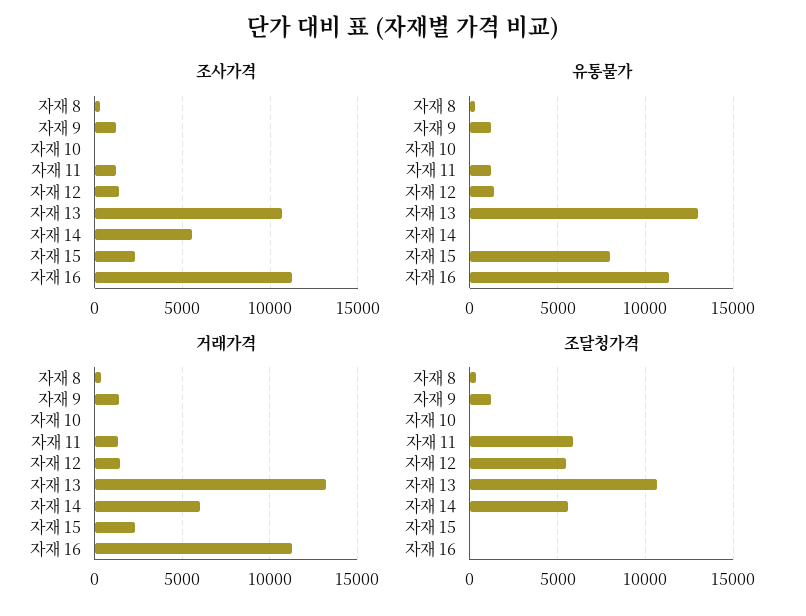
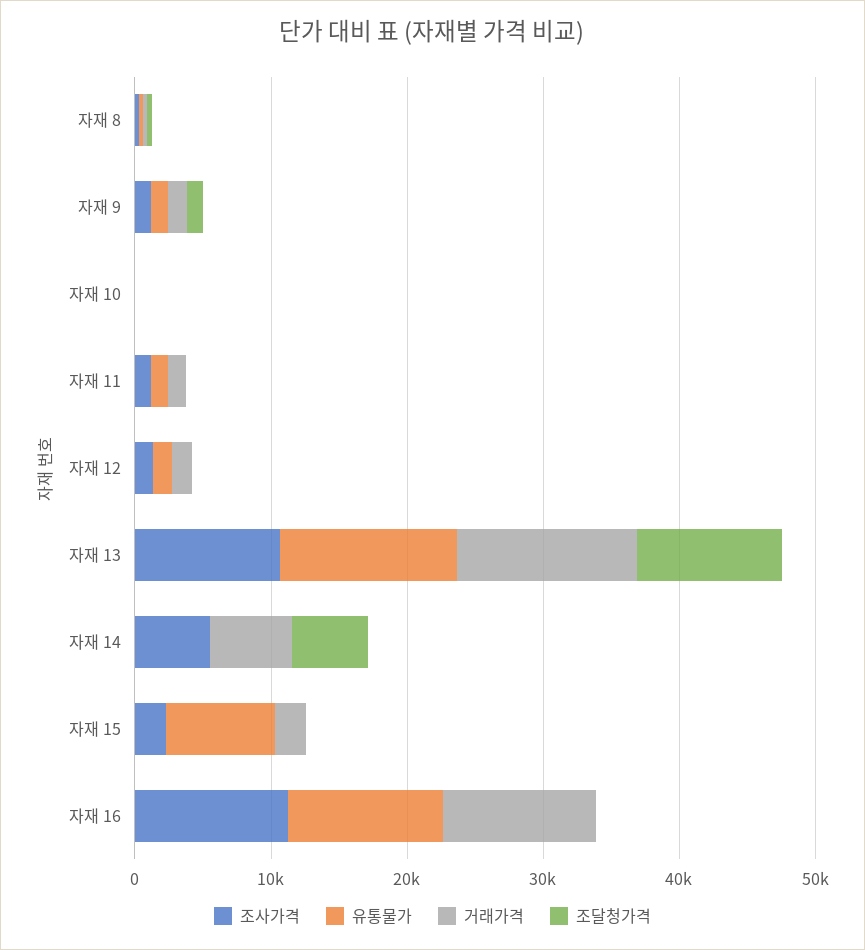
  {
    "조사가격": {
      "자재 8": 500,
      "자재 9": 1000,
      "자재 10": 0,
      "자재 11": 1000,
      "자재 12": 1500,
      "자재 13": 10500,
      "자재 14": 5500,
      "자재 15": 2500,
      "자재 16": 11500
    },
    "유통물가": {
      "자재 8": 500,
      "자재 9": 1000,
      "자재 10": 0,
      "자재 11": 1000,
      "자재 12": 1500,
      "자재 13": 13000,
      "자재 14": 0,
      "자재 15": 8000,
      "자재 16": 11500
    },
    "거래가격": {
      "자재 8": 500,
      "자재 9": 1500,
      "자재 10": 0,
      "자재 11": 1500,
      "자재 12": 1500,
      "자재 13": 13000,
      "자재 14": 6000,
      "자재 15": 2500,
      "자재 16": 11500
    },
    "조달청가격": {
      "자재 8": 500,
      "자재 9": 1000,
      "자재 10": 0,
-     "자재 11": 6000,
+     "자재 11": 0,
-     "자재 12": 5500,
+     "자재 12": 0,
      "자재 13": 10500,
      "자재 14": 5500,
      "자재 15": 0,
      "자재 16": 0
    }
  }

